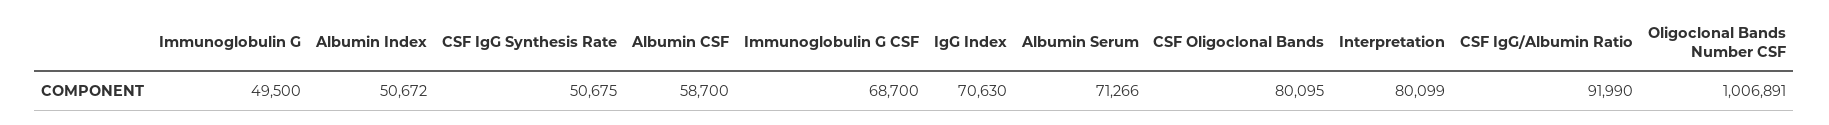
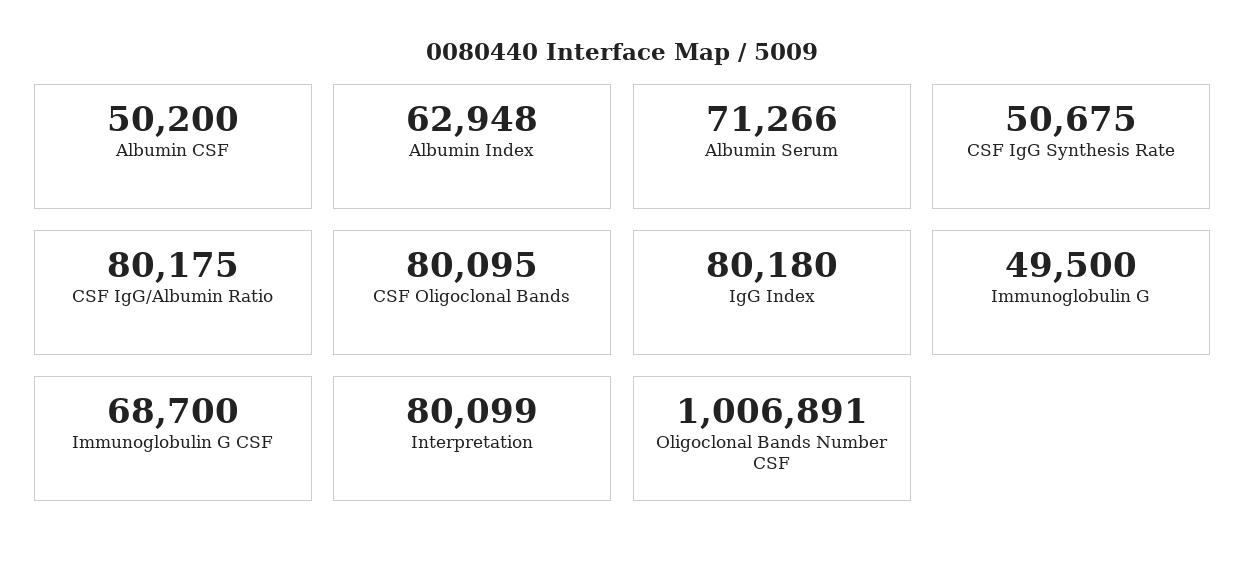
  {
    "Immunoglobulin G": 49500,
-   "Albumin Index": 50672,
+   "Albumin Index": 62948,
    "CSF IgG Synthesis Rate": 50675,
-   "Albumin CSF": 58700,
+   "Albumin CSF": 50200,
    "Immunoglobulin G CSF": 68700,
-   "IgG Index": 70630,
+   "IgG Index": 80180,
    "Albumin Serum": 71266,
    "CSF Oligoclonal Bands": 80095,
    "Interpretation": 80099,
-   "CSF IgG/Albumin Ratio": 91990,
+   "CSF IgG/Albumin Ratio": 80175,
    "Oligoclonal Bands Number CSF": 1006891
  }

